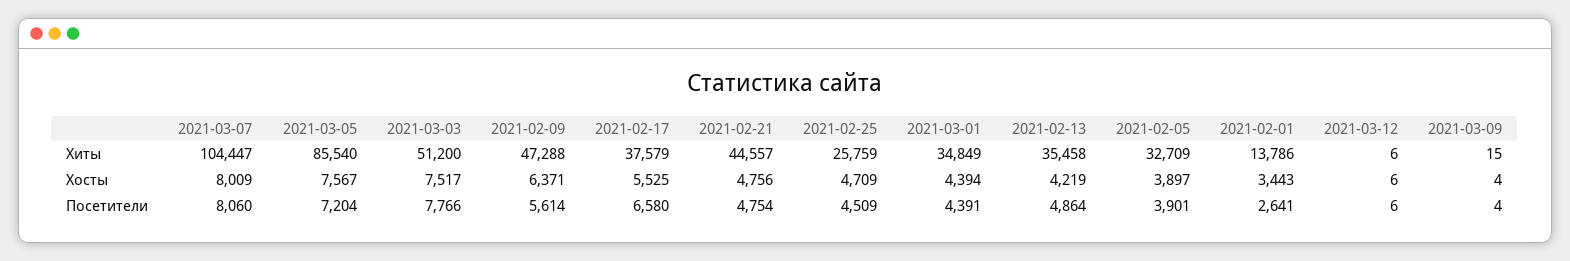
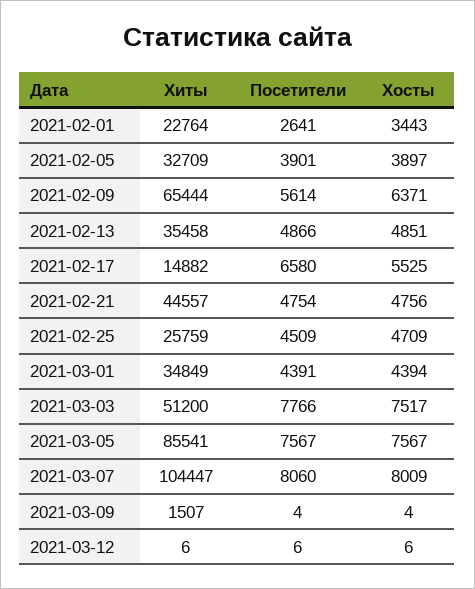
  {
    "2021-03-07": {
      "Хиты": 104447,
      "Хосты": 8009,
      "Посетители": 8060
    },
    "2021-03-05": {
-     "Хиты": 85540,
+     "Хиты": 85541,
      "Хосты": 7567,
-     "Посетители": 7204
+     "Посетители": 7567
    },
    "2021-03-03": {
      "Хиты": 51200,
      "Хосты": 7517,
      "Посетители": 7766
    },
    "2021-02-09": {
-     "Хиты": 47288,
+     "Хиты": 65444,
      "Хосты": 6371,
      "Посетители": 5614
    },
    "2021-02-17": {
-     "Хиты": 37579,
+     "Хиты": 14882,
      "Хосты": 5525,
      "Посетители": 6580
    },
    "2021-02-21": {
      "Хиты": 44557,
      "Хосты": 4756,
      "Посетители": 4754
    },
    "2021-02-25": {
      "Хиты": 25759,
      "Хосты": 4709,
      "Посетители": 4509
    },
    "2021-03-01": {
      "Хиты": 34849,
      "Хосты": 4394,
      "Посетители": 4391
    },
    "2021-02-13": {
      "Хиты": 35458,
-     "Хосты": 4219,
+     "Хосты": 4851,
-     "Посетители": 4864
+     "Посетители": 4866
    },
    "2021-02-05": {
      "Хиты": 32709,
      "Хосты": 3897,
      "Посетители": 3901
    },
    "2021-02-01": {
-     "Хиты": 13786,
+     "Хиты": 22764,
      "Хосты": 3443,
      "Посетители": 2641
    },
    "2021-03-12": {
      "Хиты": 6,
      "Хосты": 6,
      "Посетители": 6
    },
    "2021-03-09": {
-     "Хиты": 15,
+     "Хиты": 1507,
      "Хосты": 4,
      "Посетители": 4
    }
  }

